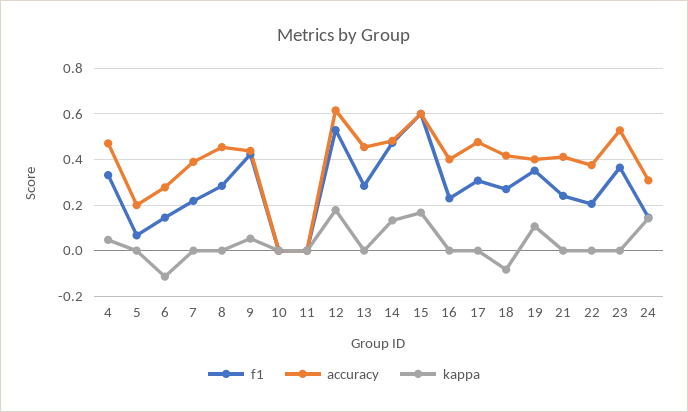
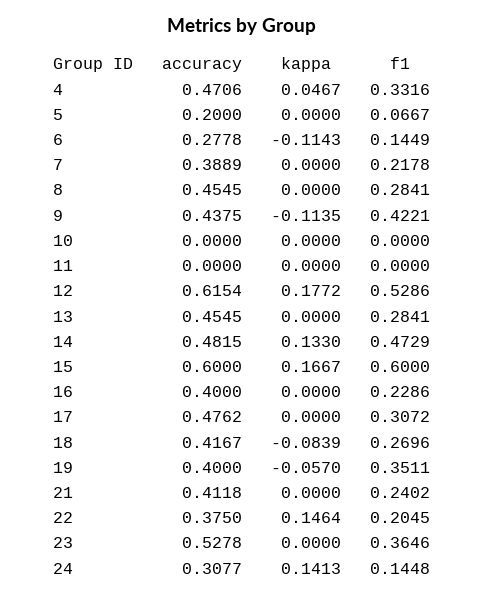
  {
    "f1": {
      "4": 0.3316,
      "5": 0.0667,
      "6": 0.1449,
      "7": 0.2178,
      "8": 0.2841,
      "9": 0.4221,
      "10": 0,
      "11": 0,
      "12": 0.5286,
      "13": 0.2841,
      "14": 0.4729,
      "15": 0.6,
      "16": 0.2286,
      "17": 0.3072,
      "18": 0.2696,
      "19": 0.3511,
      "21": 0.2402,
      "22": 0.2045,
      "23": 0.3646,
      "24": 0.1448
    },
    "accuracy": {
      "4": 0.4706,
      "5": 0.2,
      "6": 0.2778,
      "7": 0.3889,
      "8": 0.4545,
      "9": 0.4375,
      "10": 0,
      "11": 0,
      "12": 0.6154,
      "13": 0.4545,
      "14": 0.4815,
      "15": 0.6,
      "16": 0.4,
      "17": 0.4762,
      "18": 0.4167,
      "19": 0.4,
      "21": 0.4118,
      "22": 0.375,
      "23": 0.5278,
      "24": 0.3077
    },
    "kappa": {
      "4": 0.0467,
      "5": 0,
      "6": -0.1143,
      "7": 0,
      "8": 0,
-     "9": 0.05,
+     "9": -0.1135,
      "10": 0,
      "11": 0,
      "12": 0.1772,
      "13": 0,
      "14": 0.133,
      "15": 0.1667,
      "16": 0,
      "17": 0,
      "18": -0.0839,
-     "19": 0.1,
+     "19": -0.057,
      "21": 0,
-     "22": 0,
+     "22": 0.1464,
      "23": 0,
      "24": 0.1413
    }
  }

